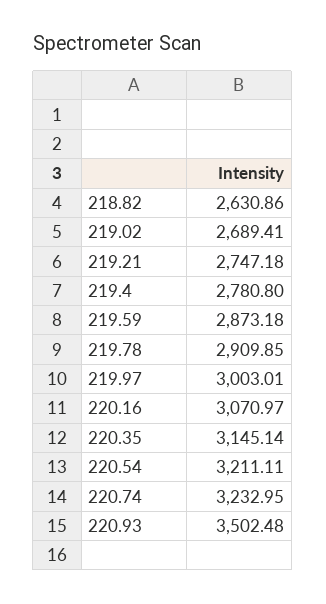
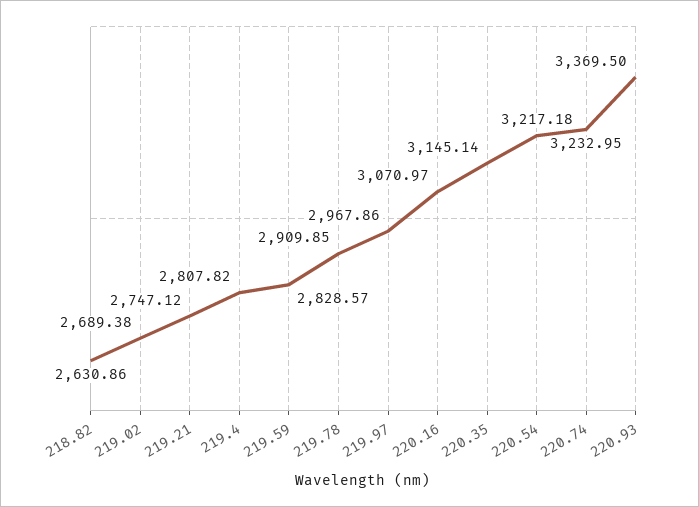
  {
    "218.82": 2630.86,
-   "219.02": 2689.41,
+   "219.02": 2689.38,
-   "219.21": 2747.18,
+   "219.21": 2747.12,
-   "219.4": 2780.8,
+   "219.4": 2807.82,
-   "219.59": 2873.18,
+   "219.59": 2828.57,
    "219.78": 2909.85,
-   "219.97": 3003.01,
+   "219.97": 2967.86,
    "220.16": 3070.97,
    "220.35": 3145.14,
-   "220.54": 3211.11,
+   "220.54": 3217.18,
    "220.74": 3232.95,
-   "220.93": 3502.48
+   "220.93": 3369.5
  }

